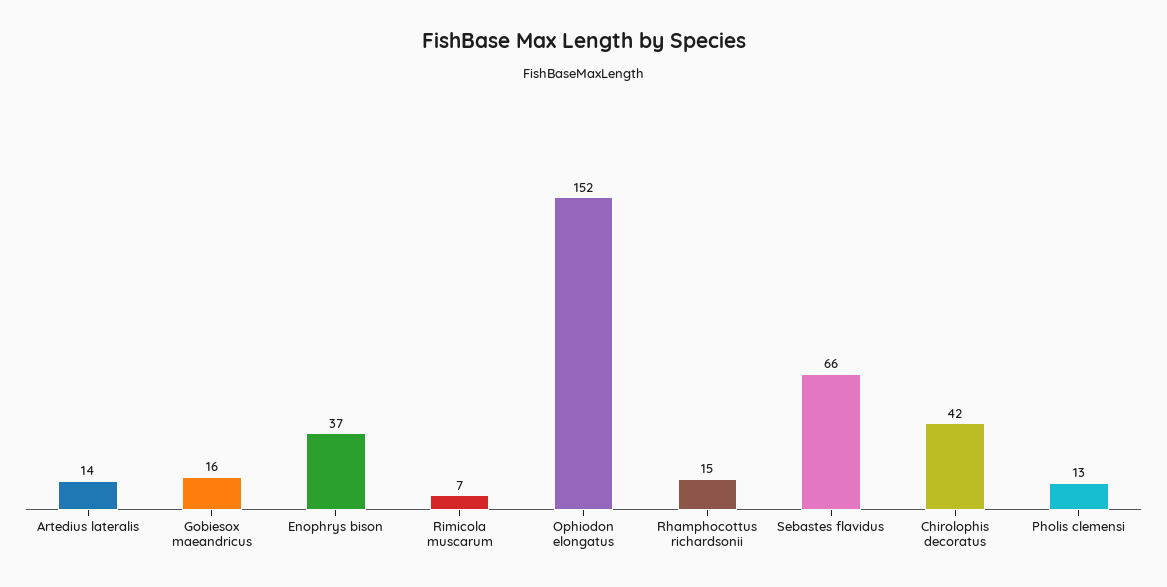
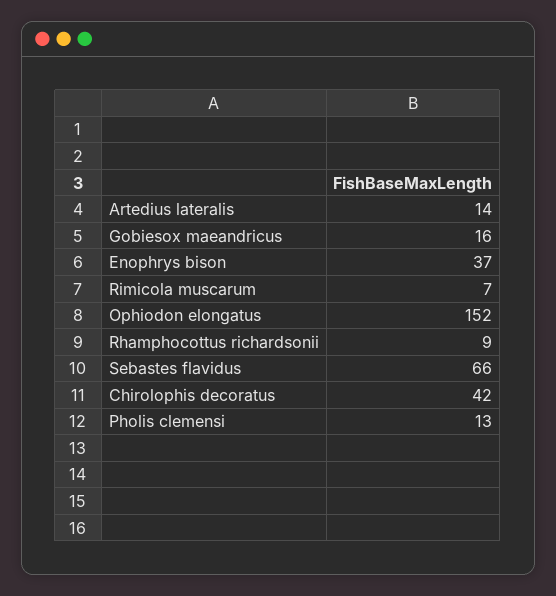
  {
    "Artedius lateralis": 14,
    "Gobiesox maeandricus": 16,
    "Enophrys bison": 37,
    "Rimicola muscarum": 7,
    "Ophiodon elongatus": 152,
-   "Rhamphocottus richardsonii": 15,
+   "Rhamphocottus richardsonii": 9,
    "Sebastes flavidus": 66,
    "Chirolophis decoratus": 42,
    "Pholis clemensi": 13
  }

